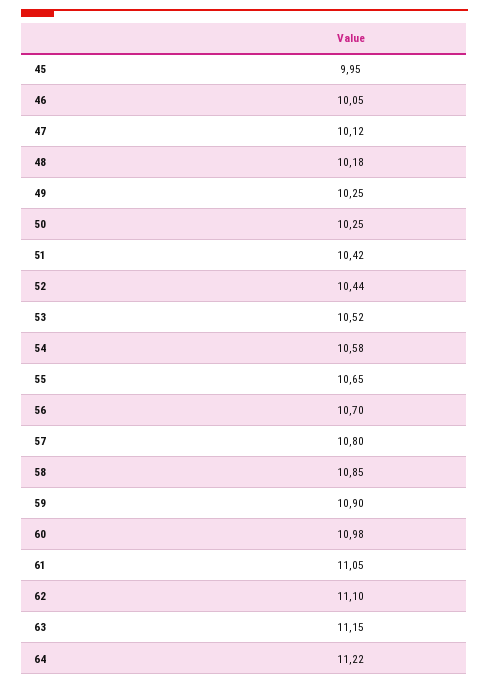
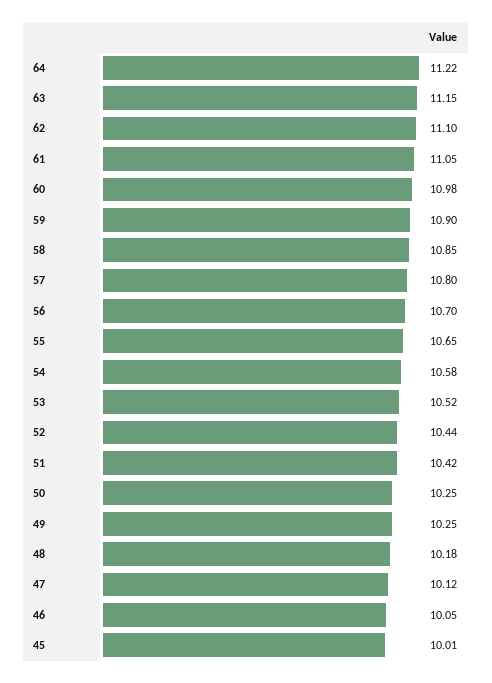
  {
-   "45": 9.95,
+   "45": 10.01,
    "46": 10.05,
    "47": 10.12,
    "48": 10.18,
    "49": 10.25,
    "50": 10.25,
    "51": 10.42,
    "52": 10.44,
    "53": 10.52,
    "54": 10.58,
    "55": 10.65,
    "56": 10.7,
    "57": 10.8,
    "58": 10.85,
    "59": 10.9,
    "60": 10.98,
    "61": 11.05,
    "62": 11.1,
    "63": 11.15,
    "64": 11.22
  }

